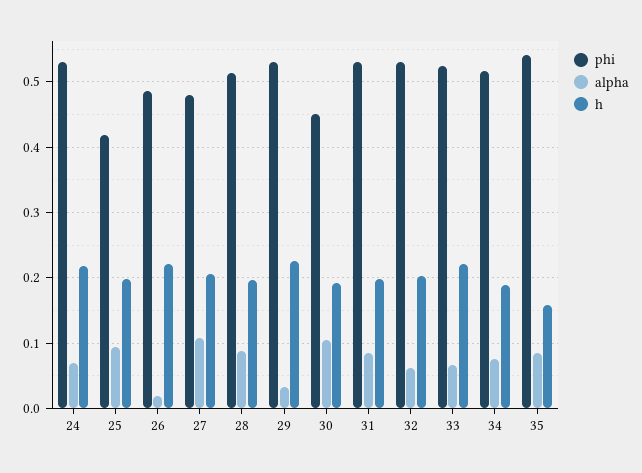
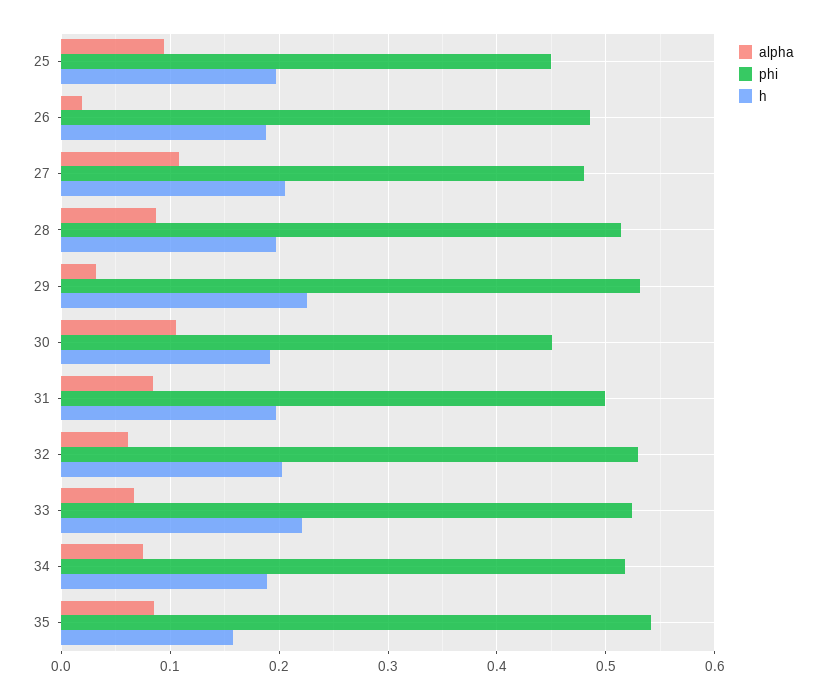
  {
    "phi": {
-     "24": 0.53,
-     "25": 0.42,
+     "25": 0.45,
      "26": 0.49,
      "27": 0.48,
      "28": 0.51,
      "29": 0.53,
      "30": 0.45,
-     "31": 0.53,
+     "31": 0.5,
      "32": 0.53,
      "33": 0.52,
      "34": 0.52,
      "35": 0.54
    },
    "alpha": {
-     "24": 0.07,
      "25": 0.09,
      "26": 0.02,
      "27": 0.11,
      "28": 0.09,
      "29": 0.03,
      "30": 0.11,
      "31": 0.08,
      "32": 0.06,
      "33": 0.07,
      "34": 0.08,
      "35": 0.09
    },
    "h": {
-     "24": 0.22,
      "25": 0.2,
-     "26": 0.22,
+     "26": 0.19,
      "27": 0.21,
      "28": 0.2,
      "29": 0.23,
      "30": 0.19,
      "31": 0.2,
      "32": 0.2,
      "33": 0.22,
      "34": 0.19,
      "35": 0.16
    }
  }

